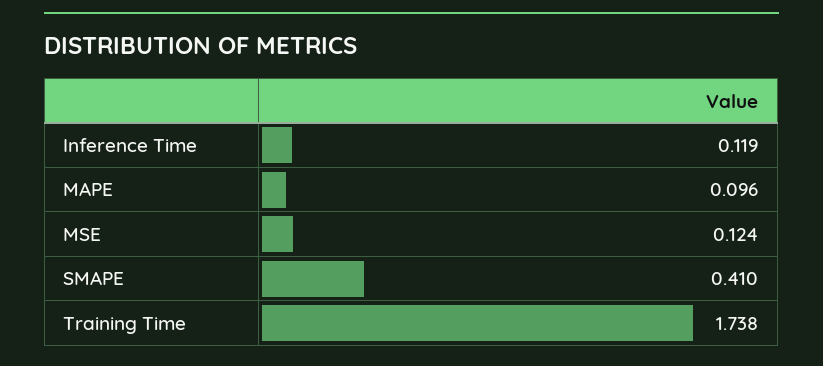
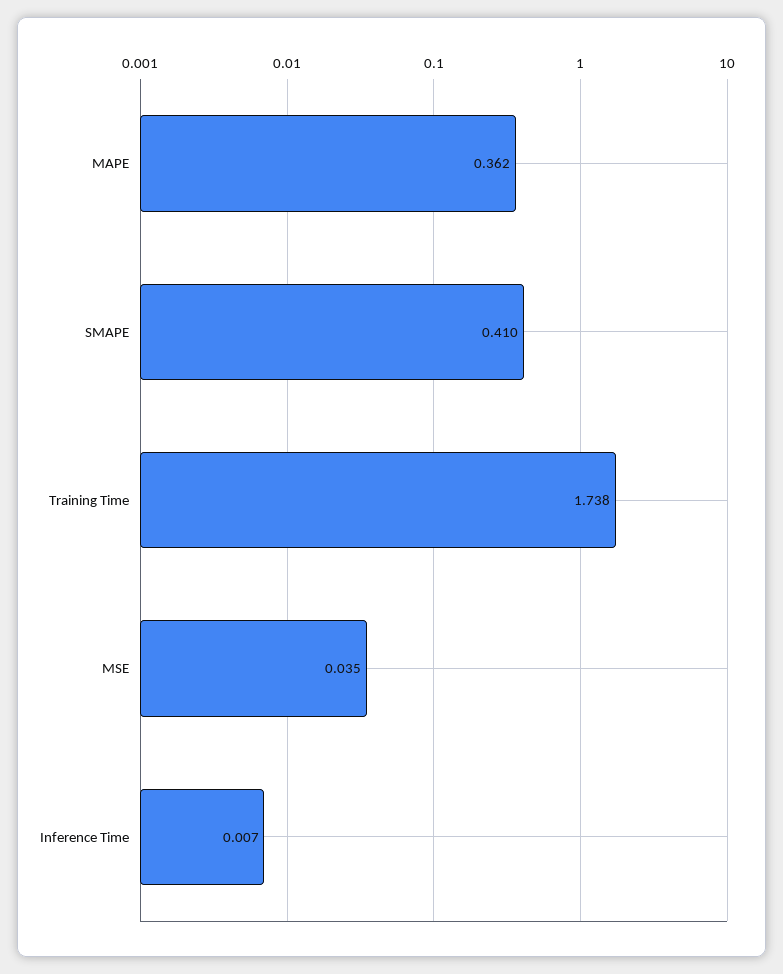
  {
-   "Inference Time": 0.119,
+   "Inference Time": 0.007,
-   "MAPE": 0.096,
+   "MAPE": 0.362,
-   "MSE": 0.124,
+   "MSE": 0.035,
    "SMAPE": 0.41,
    "Training Time": 1.738
  }

